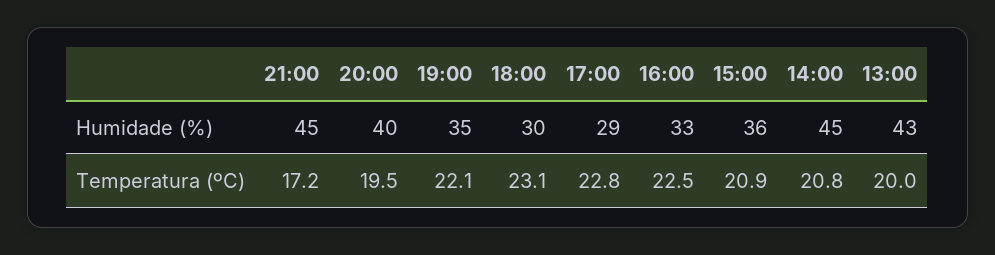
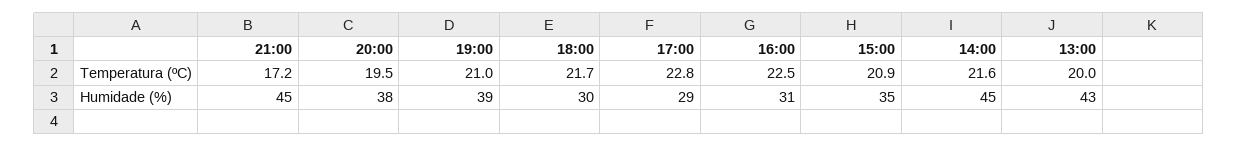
  {
    "21:00": {
      "Humidade (%)": 45,
      "Temperatura (ºC)": 17.2
    },
    "20:00": {
-     "Humidade (%)": 40,
+     "Humidade (%)": 38,
      "Temperatura (ºC)": 19.5
    },
    "19:00": {
-     "Humidade (%)": 35,
+     "Humidade (%)": 39,
-     "Temperatura (ºC)": 22.1
+     "Temperatura (ºC)": 21
    },
    "18:00": {
      "Humidade (%)": 30,
-     "Temperatura (ºC)": 23.1
+     "Temperatura (ºC)": 21.7
    },
    "17:00": {
      "Humidade (%)": 29,
      "Temperatura (ºC)": 22.8
    },
    "16:00": {
-     "Humidade (%)": 33,
+     "Humidade (%)": 31,
      "Temperatura (ºC)": 22.5
    },
    "15:00": {
-     "Humidade (%)": 36,
+     "Humidade (%)": 35,
      "Temperatura (ºC)": 20.9
    },
    "14:00": {
      "Humidade (%)": 45,
-     "Temperatura (ºC)": 20.8
+     "Temperatura (ºC)": 21.6
    },
    "13:00": {
      "Humidade (%)": 43,
      "Temperatura (ºC)": 20
    }
  }

